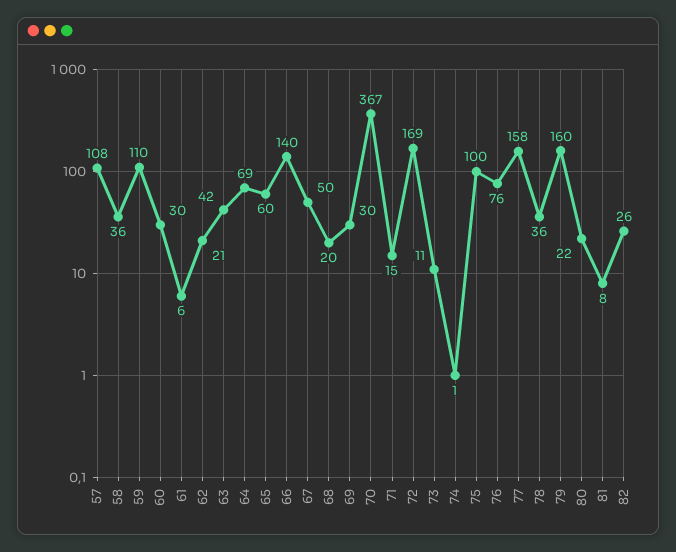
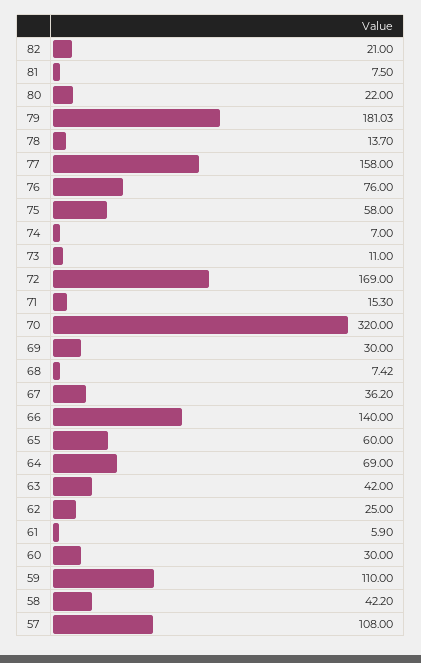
  {
    "57": 108,
-   "58": 36,
+   "58": 42.2,
    "59": 110,
    "60": 30,
    "61": 5.9,
-   "62": 21,
+   "62": 25,
    "63": 42,
    "64": 69,
    "65": 60,
    "66": 140,
-   "67": 50,
+   "67": 36.2,
-   "68": 20,
+   "68": 7.42,
    "69": 30,
-   "70": 367,
+   "70": 320,
    "71": 15.3,
    "72": 169,
    "73": 11,
-   "74": 1,
+   "74": 7,
-   "75": 100,
+   "75": 58,
    "76": 76,
    "77": 158,
-   "78": 36,
+   "78": 13.7,
-   "79": 160,
+   "79": 181.03,
    "80": 22,
    "81": 7.5,
-   "82": 26
+   "82": 21
  }

